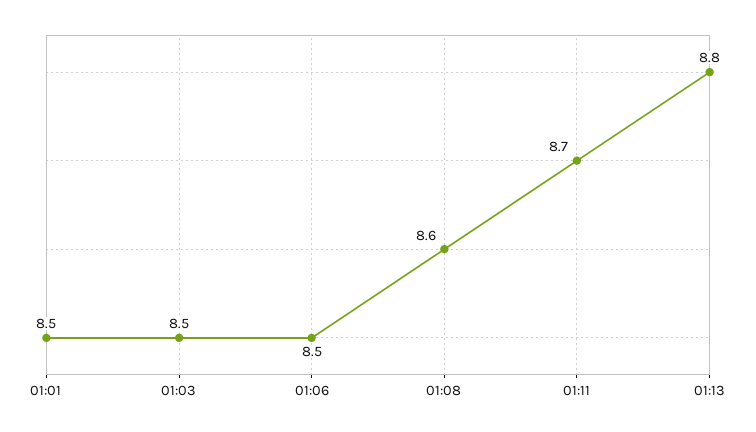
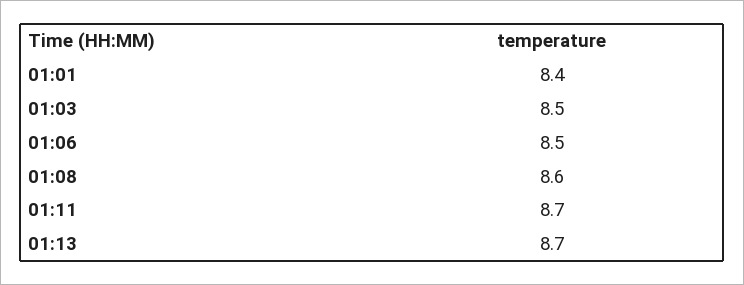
  {
-   "01:01": 8.5,
+   "01:01": 8.4,
    "01:03": 8.5,
    "01:06": 8.5,
    "01:08": 8.6,
    "01:11": 8.7,
-   "01:13": 8.8
+   "01:13": 8.7
  }

